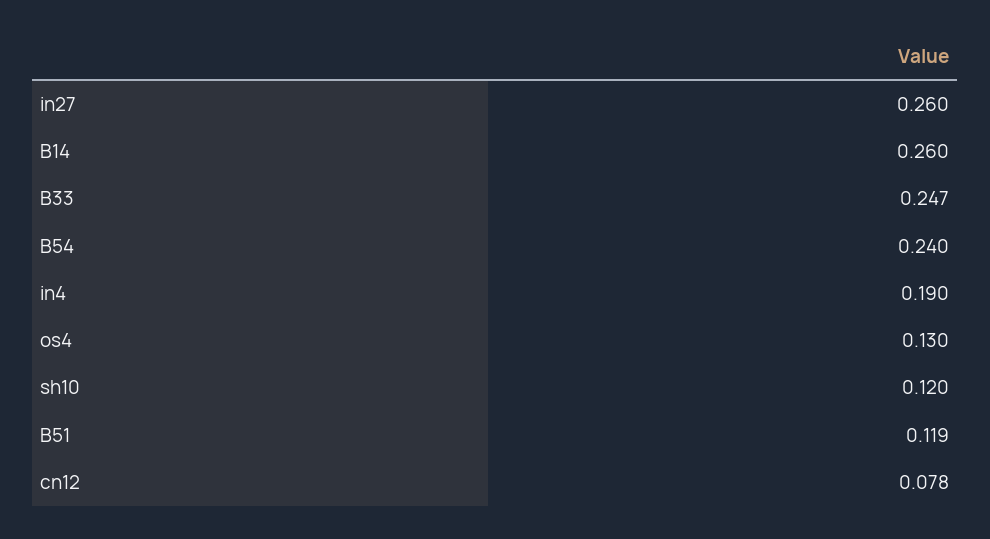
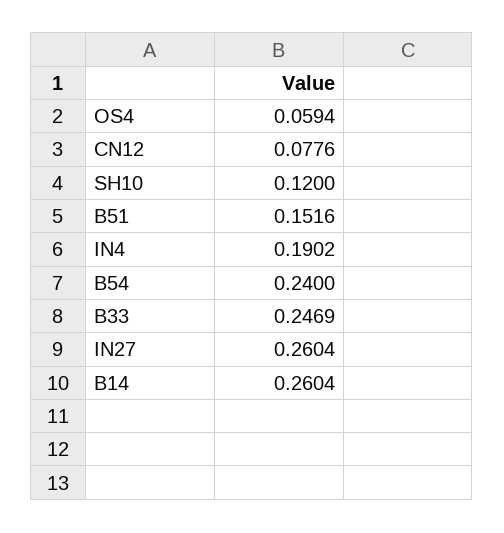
  {
    "in27": 0.2604,
    "B14": 0.2604,
    "B33": 0.2469,
    "B54": 0.24,
    "in4": 0.1902,
-   "os4": 0.13,
+   "os4": 0.0594,
    "sh10": 0.12,
-   "B51": 0.119,
+   "B51": 0.1516,
    "cn12": 0.0776
  }

